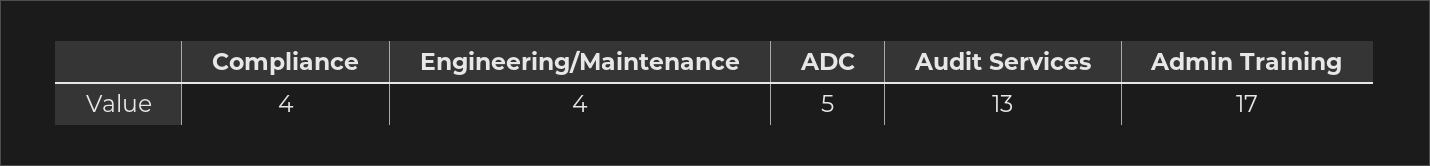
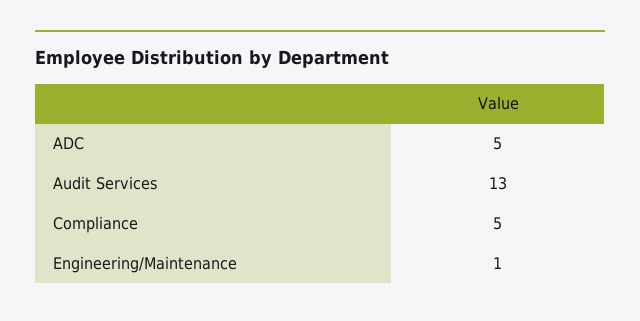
  {
-   "Compliance": 4,
+   "Compliance": 5,
-   "Engineering/Maintenance": 4,
+   "Engineering/Maintenance": 1,
    "ADC": 5,
-   "Audit Services": 13,
+   "Audit Services": 13
-   "Admin Training": 17
  }

